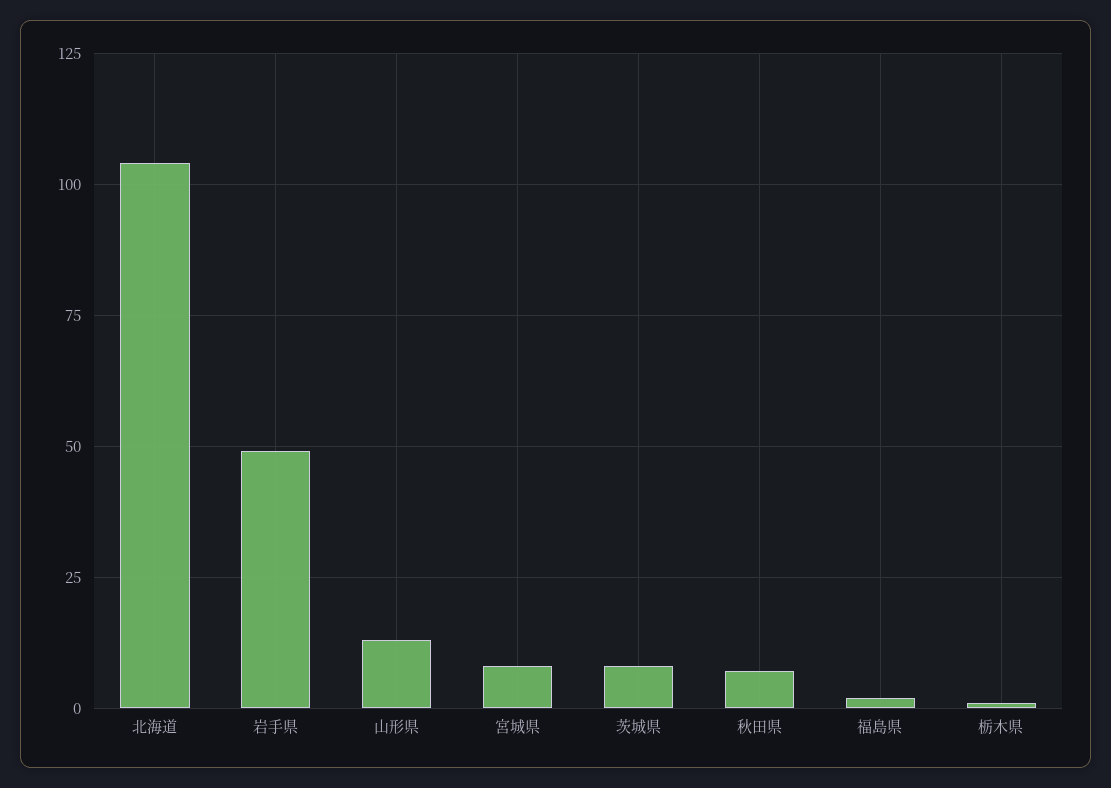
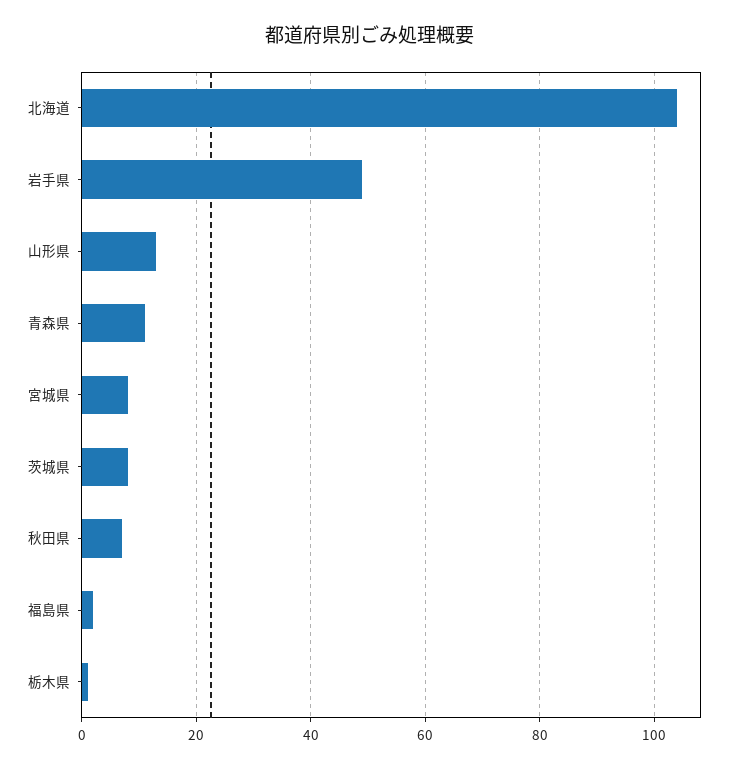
  {
    "北海道": 105,
    "岩手県": 50,
    "山形県": 15,
    "宮城県": 10,
    "茨城県": 10,
    "秋田県": 5,
    "福島県": 0,
-   "栃木県": 0
+   "栃木県": 0,
+   "青森県": 10
  }

